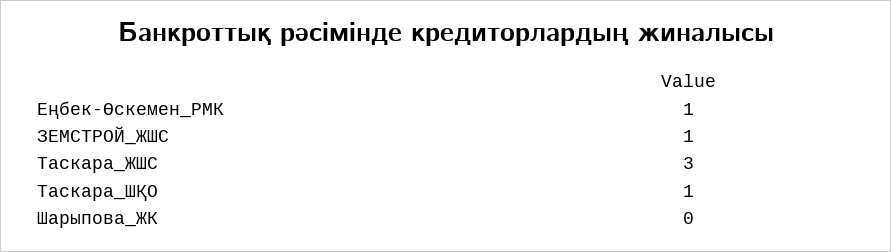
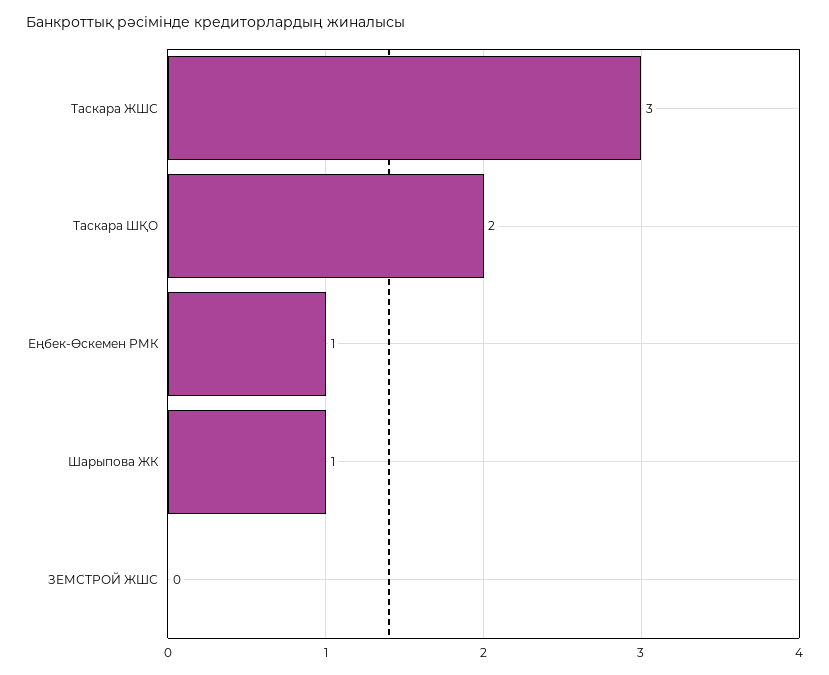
  {
    "Еңбек-Өскемен_РМК": 1,
-   "ЗЕМСТРОЙ_ЖШС": 1,
+   "ЗЕМСТРОЙ_ЖШС": 0,
    "Таскара_ЖШС": 3,
-   "Таскара_ШҚО": 1,
+   "Таскара_ШҚО": 2,
-   "Шарыпова_ЖК": 0
+   "Шарыпова_ЖК": 1
  }

